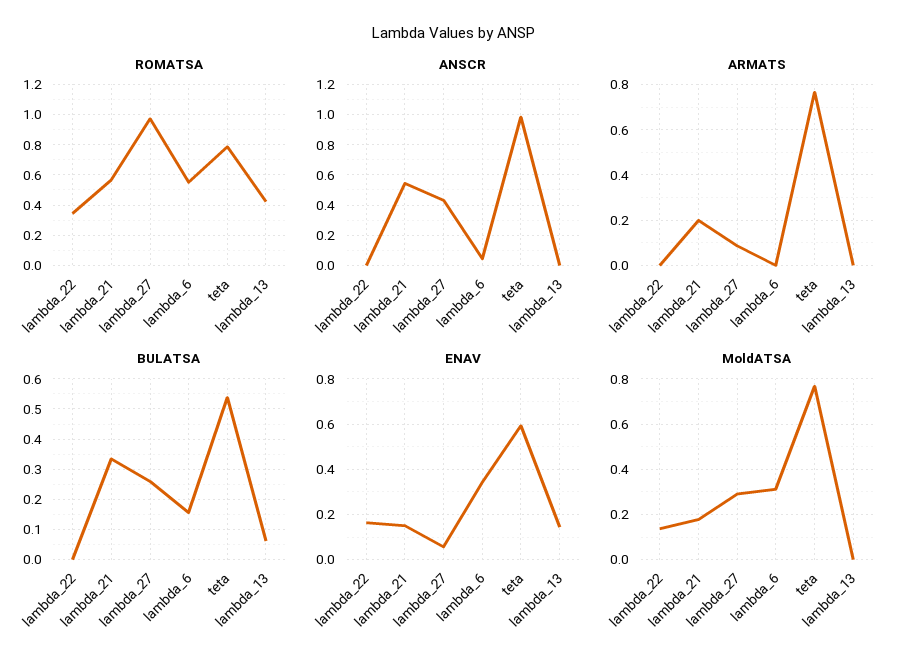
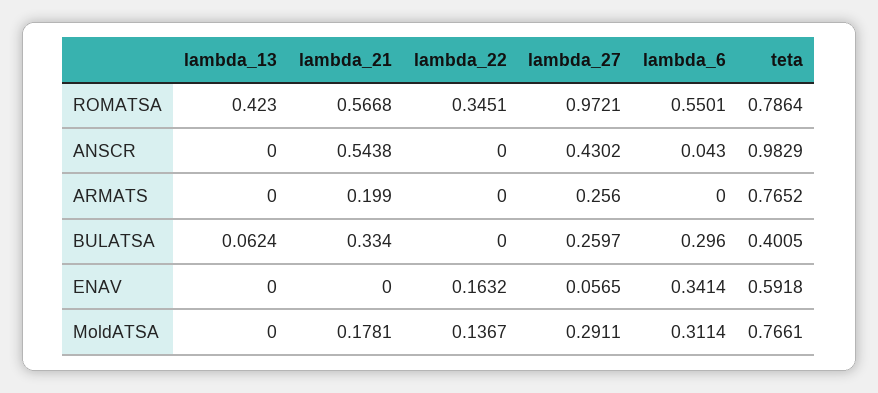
  {
    "ROMATSA": {
      "lambda_22": 0.3451,
      "lambda_21": 0.5668,
      "lambda_27": 0.9721,
      "lambda_6": 0.5501,
      "teta": 0.7864,
      "lambda_13": 0.423
    },
    "ANSCR": {
      "lambda_22": 0,
      "lambda_21": 0.5438,
      "lambda_27": 0.4302,
      "lambda_6": 0.043,
      "teta": 0.9829,
      "lambda_13": 0
    },
    "ARMATS": {
      "lambda_22": 0,
      "lambda_21": 0.199,
-     "lambda_27": 0.1,
+     "lambda_27": 0.256,
      "lambda_6": 0,
      "teta": 0.7652,
      "lambda_13": 0
    },
    "BULATSA": {
      "lambda_22": 0,
      "lambda_21": 0.334,
      "lambda_27": 0.2597,
-     "lambda_6": 0.16,
+     "lambda_6": 0.296,
-     "teta": 0.54,
+     "teta": 0.4005,
      "lambda_13": 0.0624
    },
    "ENAV": {
      "lambda_22": 0.1632,
-     "lambda_21": 0.15,
+     "lambda_21": 0,
      "lambda_27": 0.0565,
      "lambda_6": 0.3414,
      "teta": 0.5918,
-     "lambda_13": 0.15
+     "lambda_13": 0
    },
    "MoldATSA": {
      "lambda_22": 0.1367,
      "lambda_21": 0.1781,
      "lambda_27": 0.2911,
      "lambda_6": 0.3114,
      "teta": 0.7661,
      "lambda_13": 0
    }
  }

